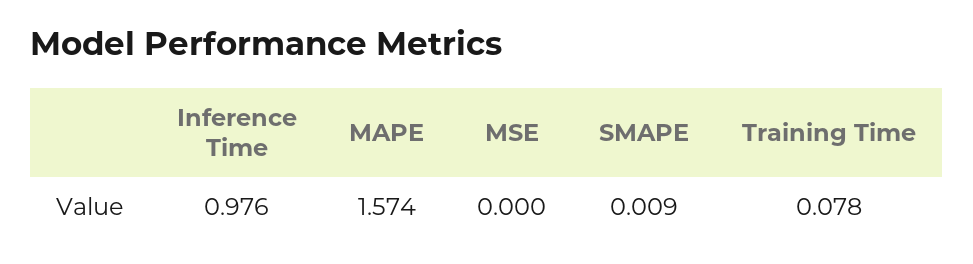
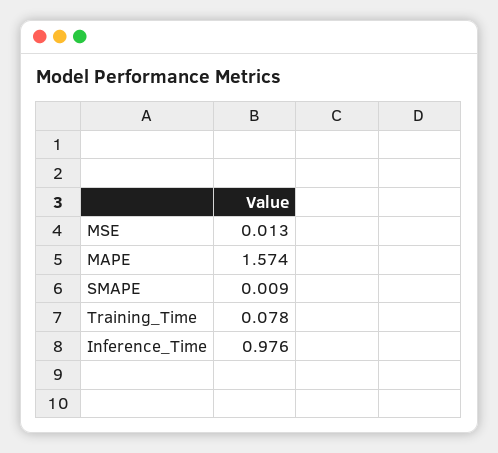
  {
    "Inference Time": 0.976,
    "MAPE": 1.574,
-   "MSE": 0,
+   "MSE": 0.013,
    "SMAPE": 0.009,
    "Training Time": 0.078
  }

